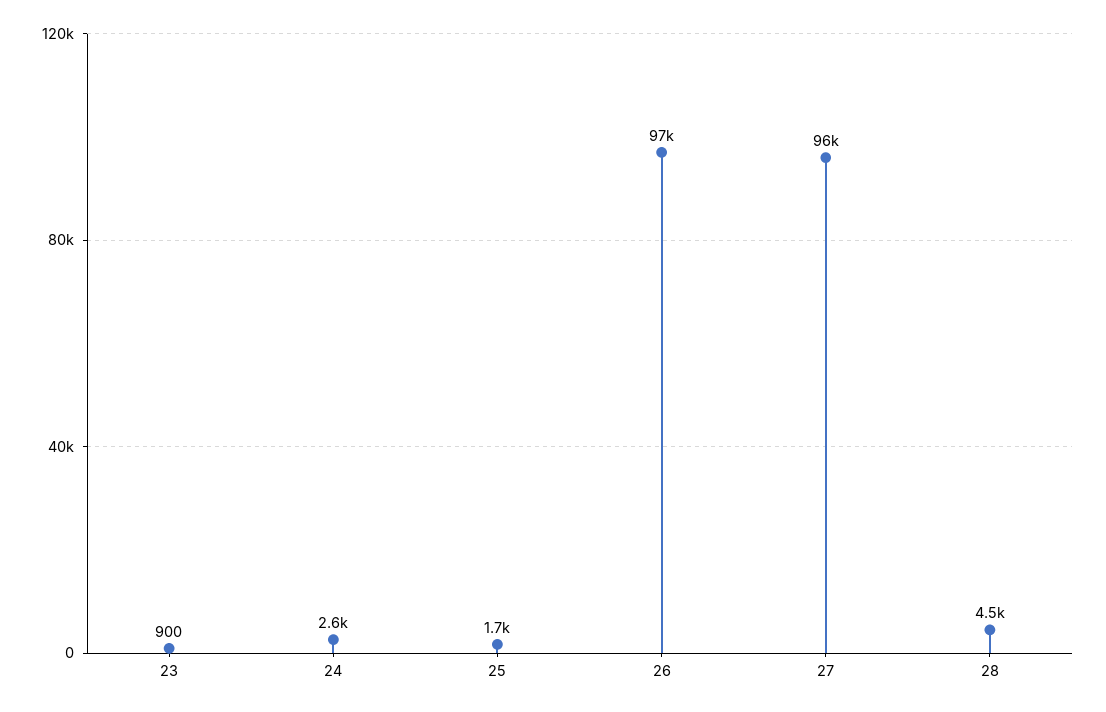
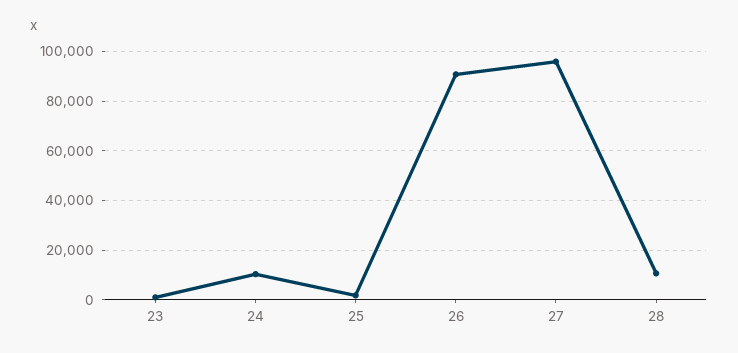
  {
    "23": 900,
-   "24": 2600,
+   "24": 10000,
    "25": 1700,
-   "26": 97000,
+   "26": 90000,
    "27": 96000,
-   "28": 4500
+   "28": 10000
  }

